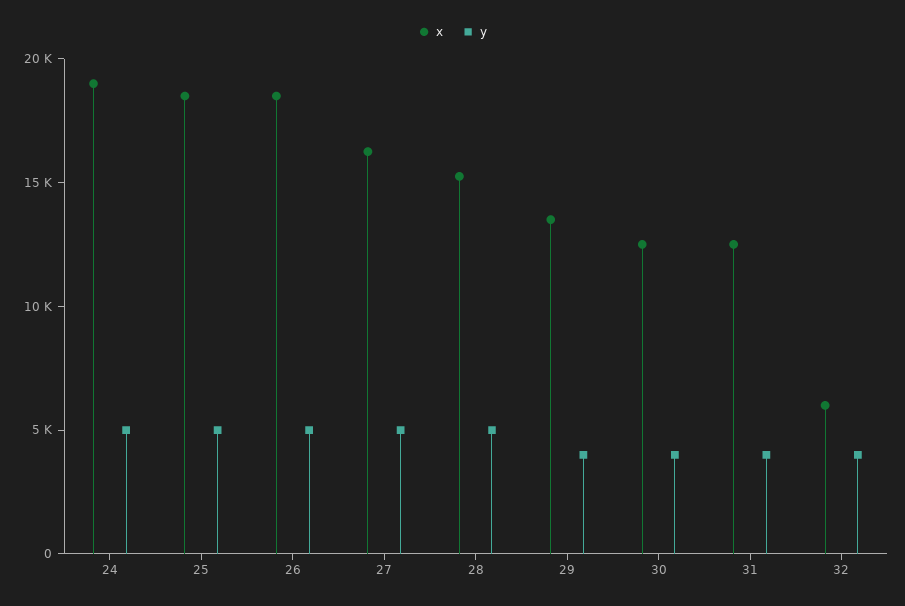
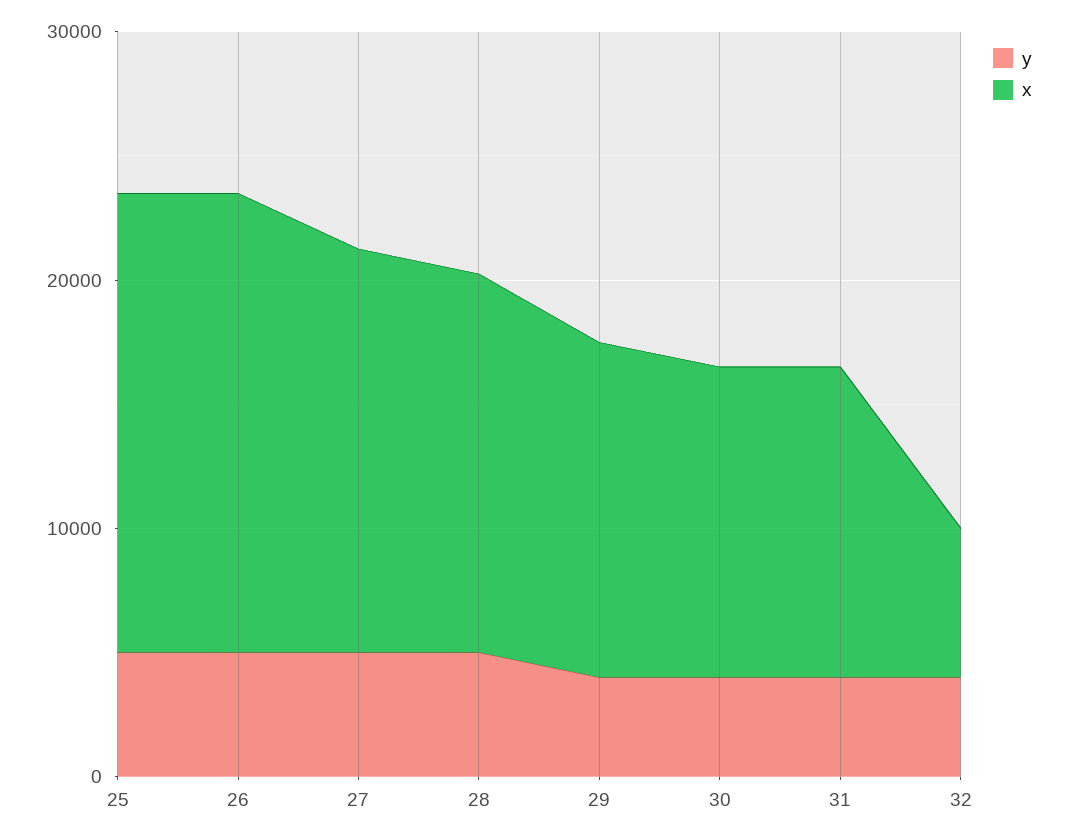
  {
    "x": {
-     "24": 19000,
      "25": 19000,
      "26": 19000,
      "27": 16000,
      "28": 15000,
      "29": 14000,
      "30": 13000,
      "31": 13000,
      "32": 6000
    },
    "y": {
-     "24": 5000,
      "25": 5000,
      "26": 5000,
      "27": 5000,
      "28": 5000,
      "29": 4000,
      "30": 4000,
      "31": 4000,
      "32": 4000
    }
  }

